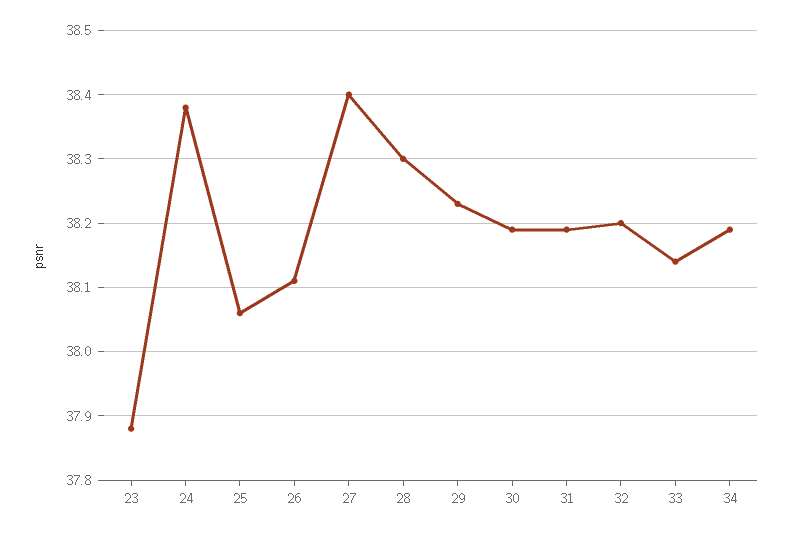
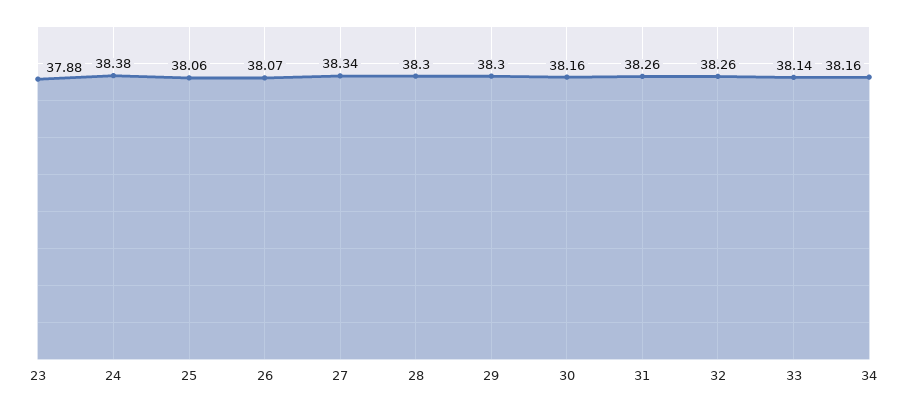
  {
    "23": 37.88,
    "24": 38.38,
    "25": 38.06,
-   "26": 38.11,
+   "26": 38.07,
-   "27": 38.4,
+   "27": 38.34,
    "28": 38.3,
-   "29": 38.23,
+   "29": 38.3,
-   "30": 38.19,
+   "30": 38.16,
-   "31": 38.19,
+   "31": 38.26,
-   "32": 38.2,
+   "32": 38.26,
    "33": 38.14,
-   "34": 38.19
+   "34": 38.16
  }

